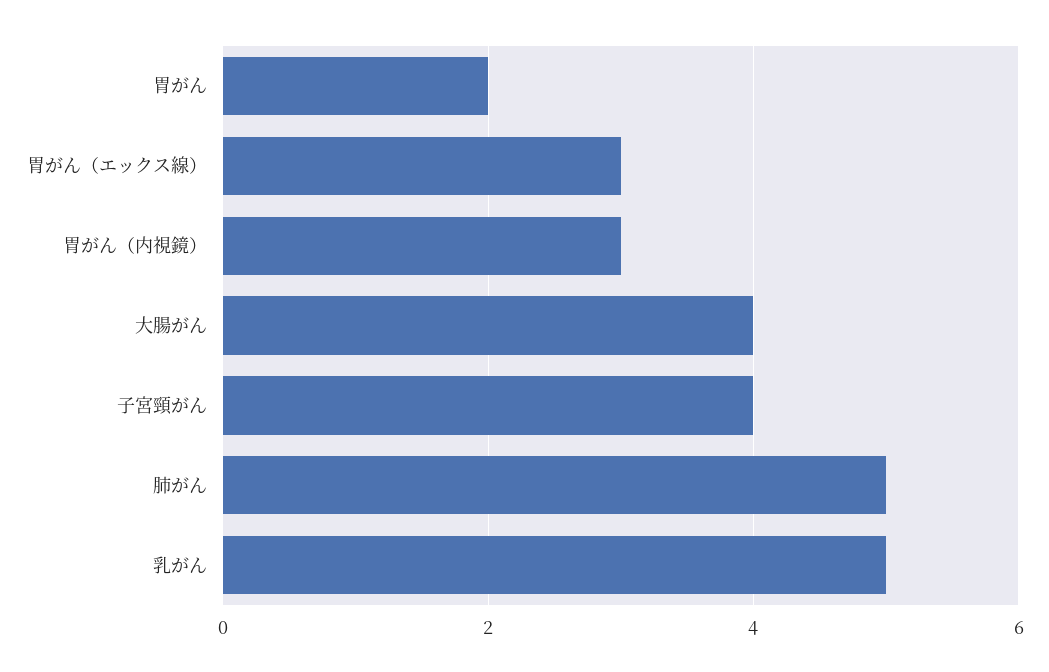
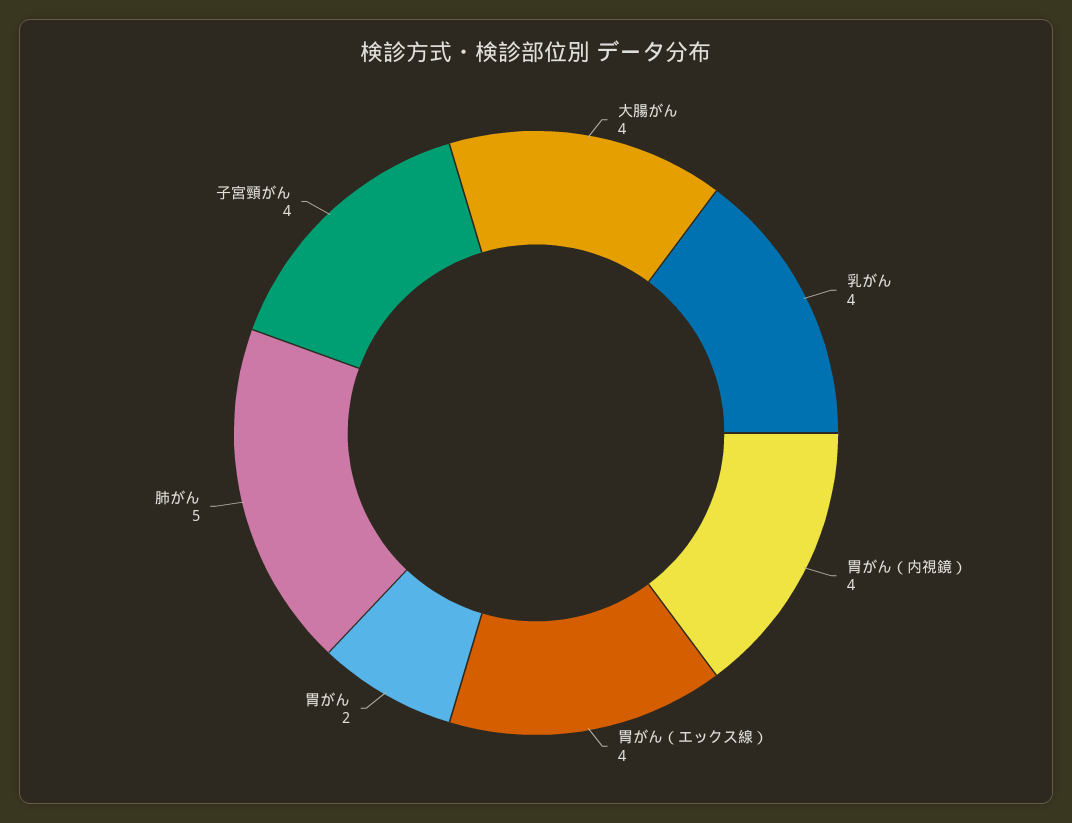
  {
    "胃がん": 2,
-   "胃がん（エックス線）": 3,
+   "胃がん（エックス線）": 4,
-   "胃がん（内視鏡）": 3,
+   "胃がん（内視鏡）": 4,
    "大腸がん": 4,
    "子宮頸がん": 4,
    "肺がん": 5,
-   "乳がん": 5
+   "乳がん": 4
  }

